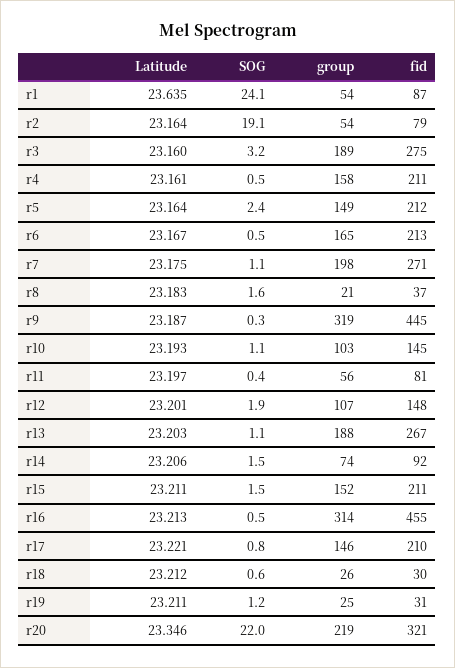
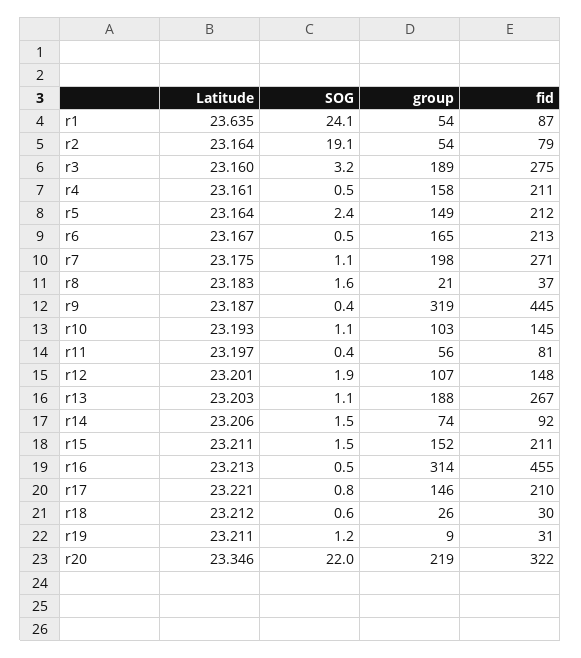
  {
    "Latitude": {
      "r1": 23.635,
      "r2": 23.164,
      "r3": 23.16,
      "r4": 23.161,
      "r5": 23.164,
      "r6": 23.167,
      "r7": 23.175,
      "r8": 23.183,
      "r9": 23.187,
      "r10": 23.193,
      "r11": 23.197,
      "r12": 23.201,
      "r13": 23.203,
      "r14": 23.206,
      "r15": 23.211,
      "r16": 23.213,
      "r17": 23.221,
      "r18": 23.212,
      "r19": 23.211,
      "r20": 23.346
    },
    "SOG": {
      "r1": 24.1,
      "r2": 19.1,
      "r3": 3.2,
      "r4": 0.5,
      "r5": 2.4,
      "r6": 0.5,
      "r7": 1.1,
      "r8": 1.6,
-     "r9": 0.3,
+     "r9": 0.4,
      "r10": 1.1,
      "r11": 0.4,
      "r12": 1.9,
      "r13": 1.1,
      "r14": 1.5,
      "r15": 1.5,
      "r16": 0.5,
      "r17": 0.8,
      "r18": 0.6,
      "r19": 1.2,
      "r20": 22
    },
    "group": {
      "r1": 54,
      "r2": 54,
      "r3": 189,
      "r4": 158,
      "r5": 149,
      "r6": 165,
      "r7": 198,
      "r8": 21,
      "r9": 319,
      "r10": 103,
      "r11": 56,
      "r12": 107,
      "r13": 188,
      "r14": 74,
      "r15": 152,
      "r16": 314,
      "r17": 146,
      "r18": 26,
-     "r19": 25,
+     "r19": 9,
      "r20": 219
    },
    "fid": {
      "r1": 87,
      "r2": 79,
      "r3": 275,
      "r4": 211,
      "r5": 212,
      "r6": 213,
      "r7": 271,
      "r8": 37,
      "r9": 445,
      "r10": 145,
      "r11": 81,
      "r12": 148,
      "r13": 267,
      "r14": 92,
      "r15": 211,
      "r16": 455,
      "r17": 210,
      "r18": 30,
      "r19": 31,
-     "r20": 321
+     "r20": 322
    }
  }

